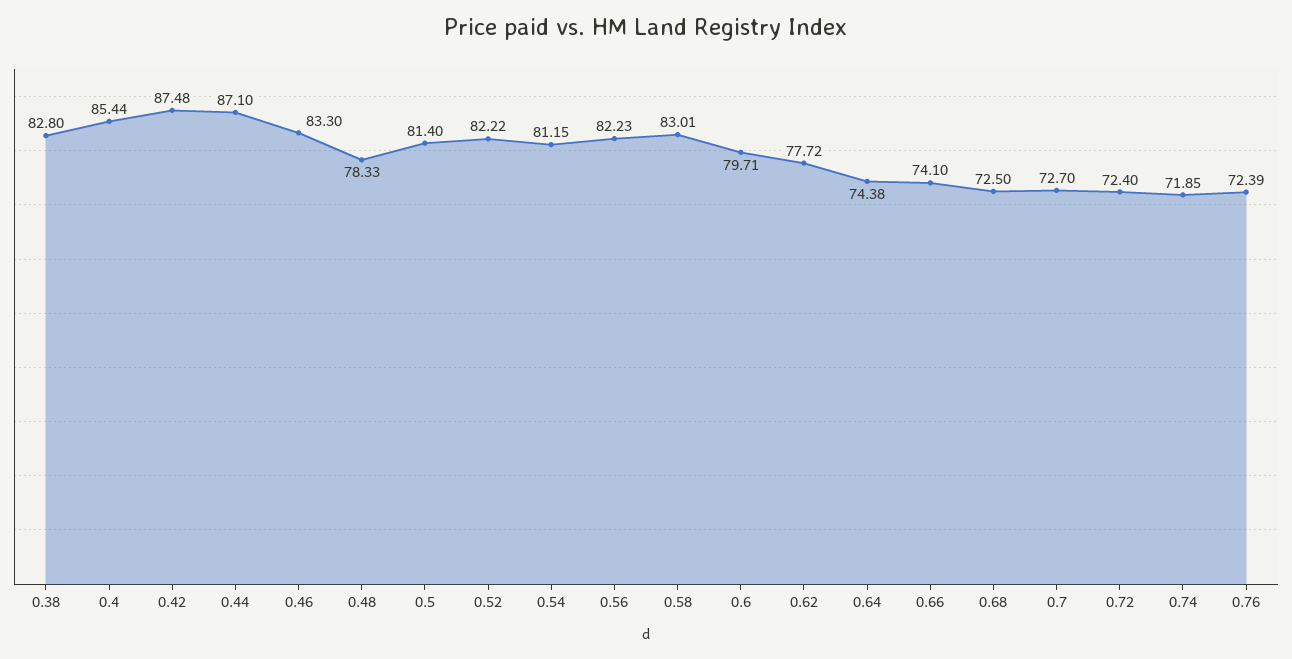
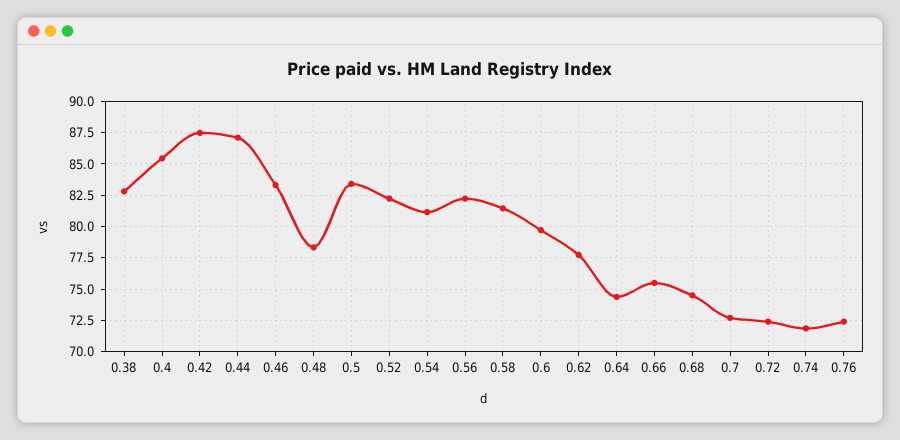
  {
    "0.38": 82.8,
    "0.4": 85.44,
    "0.42": 87.48,
    "0.44": 87.1,
    "0.46": 83.3,
    "0.48": 78.33,
-   "0.5": 81.4,
+   "0.5": 83.5,
    "0.52": 82.22,
    "0.54": 81.15,
    "0.56": 82.23,
-   "0.58": 83.01,
+   "0.58": 81.5,
    "0.6": 79.71,
    "0.62": 77.72,
    "0.64": 74.38,
-   "0.66": 74.1,
+   "0.66": 75.5,
-   "0.68": 72.5,
+   "0.68": 74.5,
    "0.7": 72.7,
    "0.72": 72.4,
    "0.74": 71.85,
    "0.76": 72.39
  }

